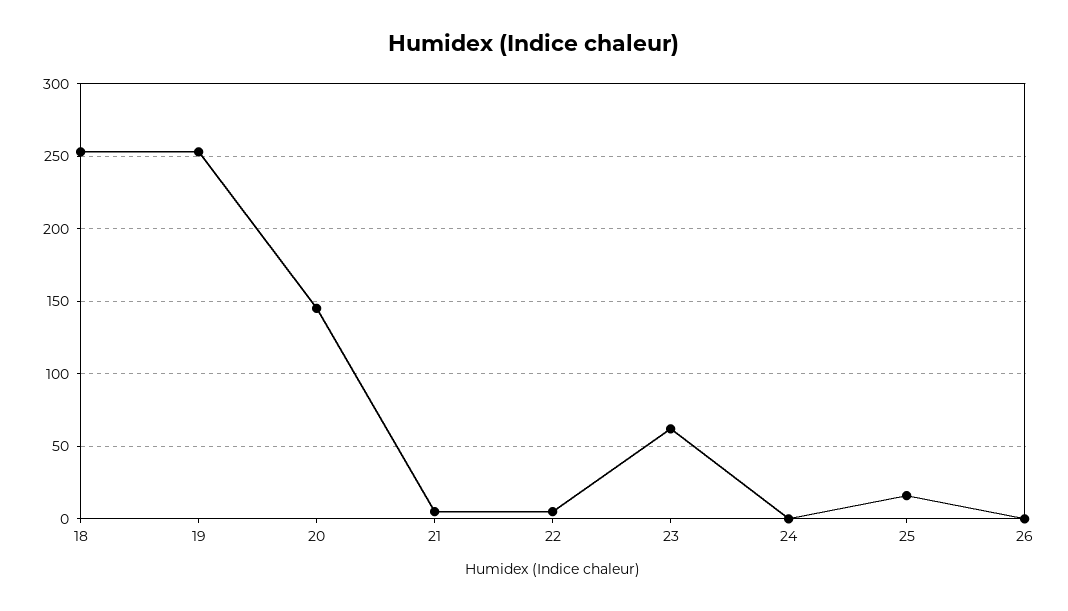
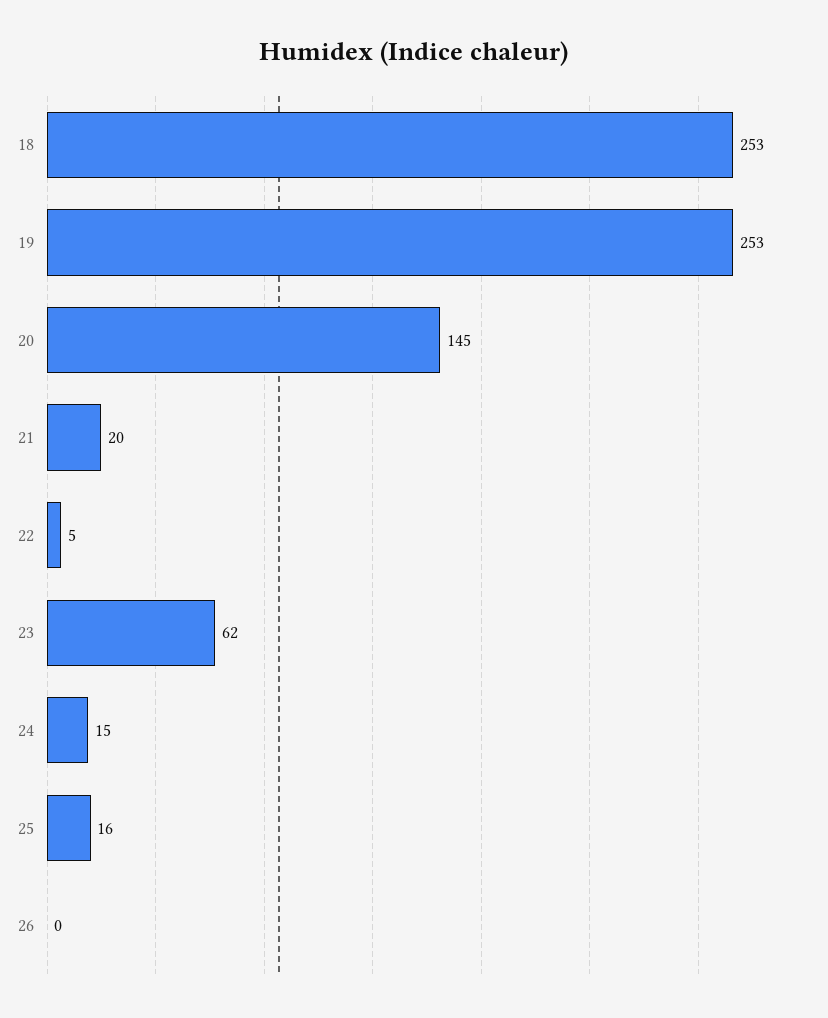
  {
    "18": 253,
    "19": 253,
    "20": 145,
-   "21": 5,
+   "21": 20,
    "22": 5,
    "23": 62,
-   "24": 0,
+   "24": 15,
    "25": 16,
    "26": 0
  }

